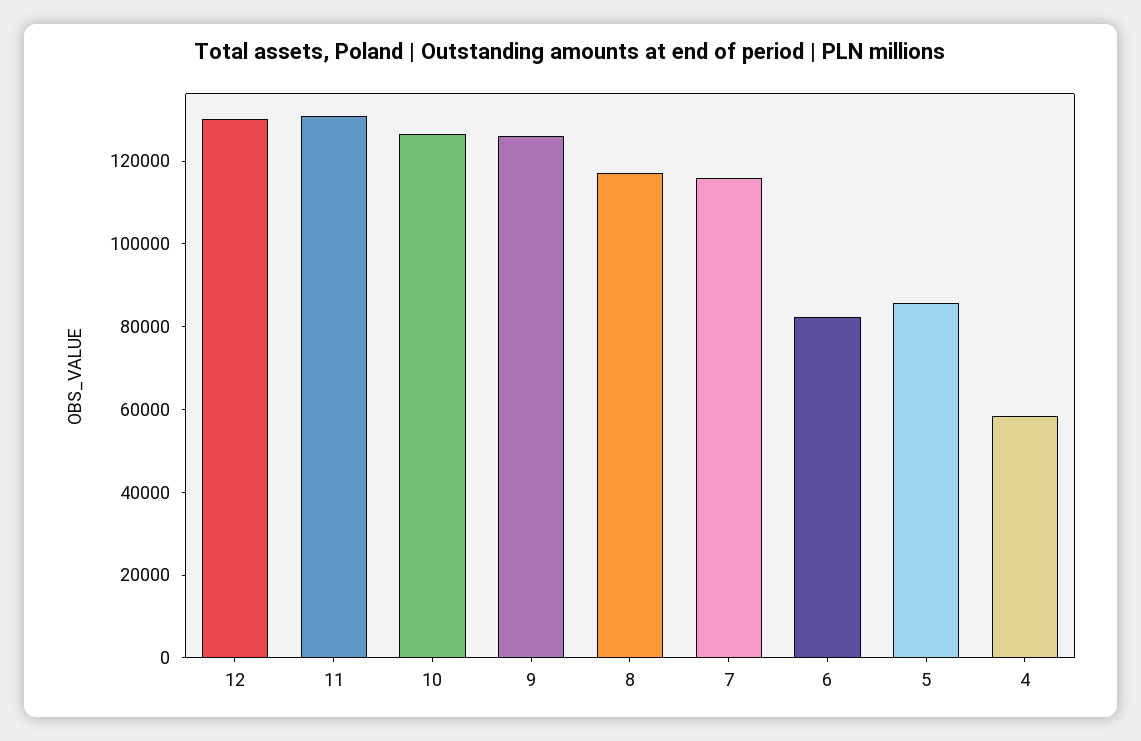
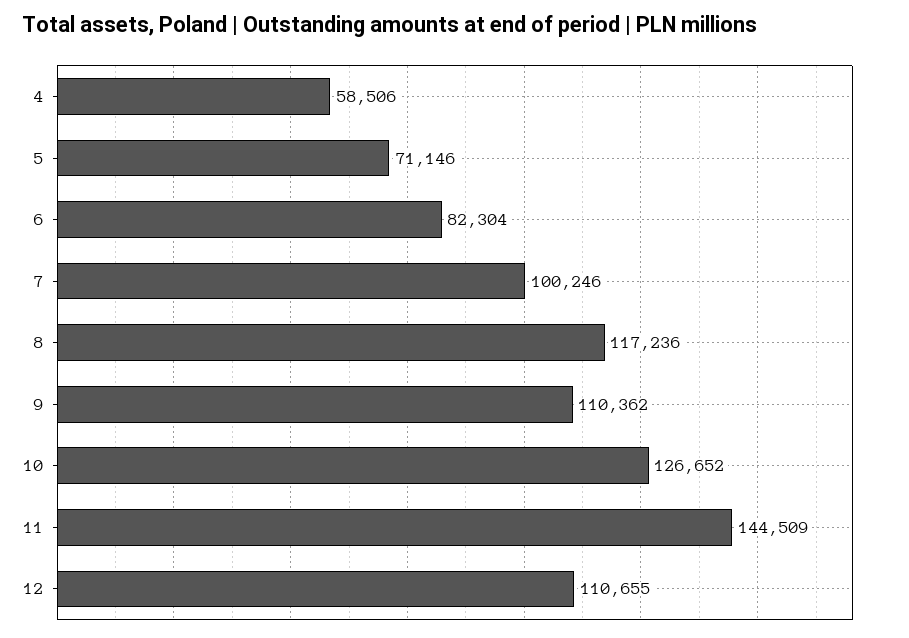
  {
-   "12": 130000,
+   "12": 110655,
-   "11": 130000,
+   "11": 144509,
    "10": 126652,
-   "9": 125000,
+   "9": 110362,
    "8": 117236,
-   "7": 115000,
+   "7": 100246,
    "6": 82304,
-   "5": 85000,
+   "5": 71146,
    "4": 58506
  }

